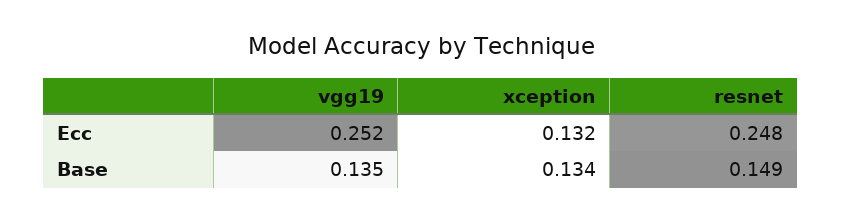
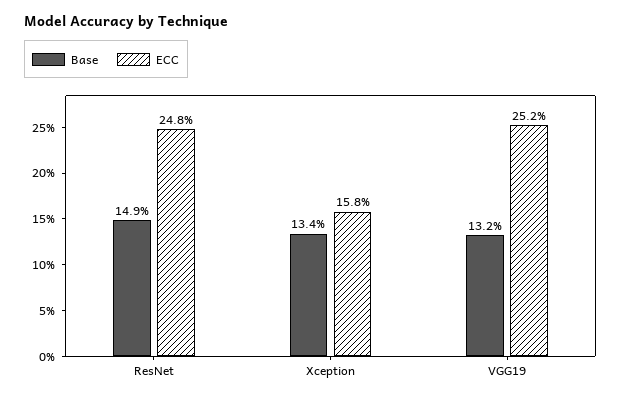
  {
    "Ecc": {
      "vgg19": 0.252,
-     "xception": 0.132,
+     "xception": 0.158,
      "resnet": 0.248
    },
    "Base": {
-     "vgg19": 0.135,
+     "vgg19": 0.132,
      "xception": 0.134,
      "resnet": 0.149
    }
  }

